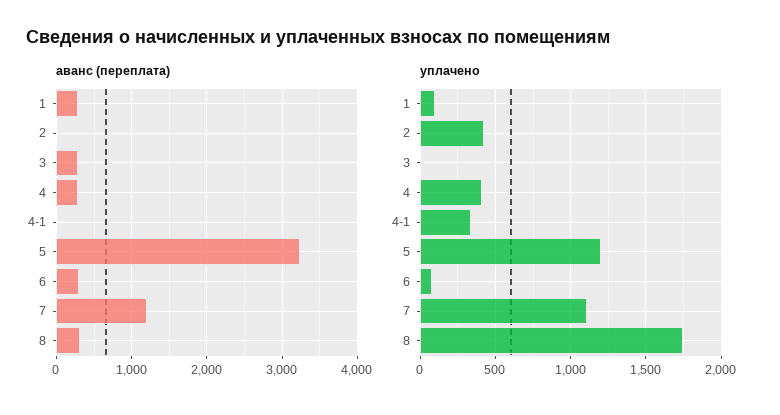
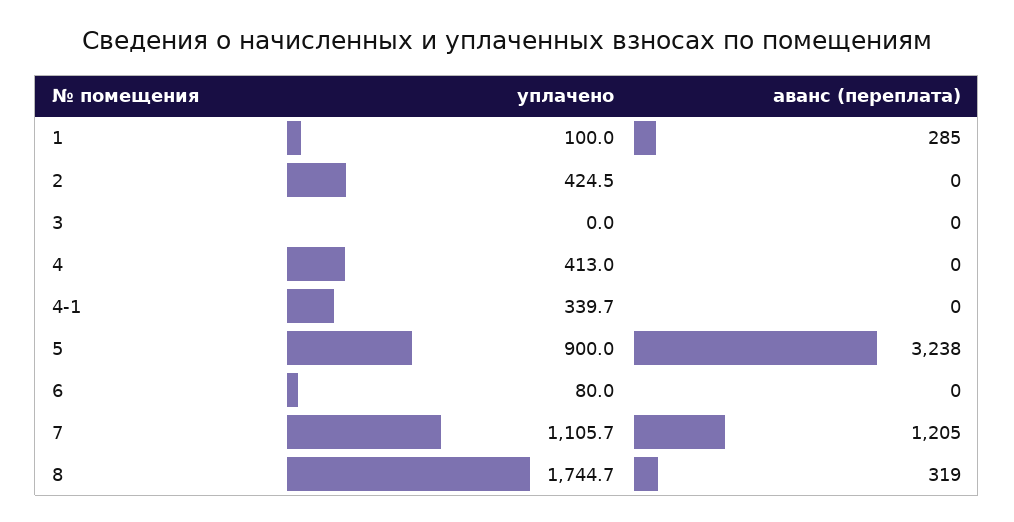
  {
    "аванс (переплата)": {
      "1": 285,
      "2": 0,
-     "3": 300,
+     "3": 0,
-     "4": 300,
+     "4": 0,
      "4-1": 0,
      "5": 3238,
-     "6": 300,
+     "6": 0,
      "7": 1205,
      "8": 319
    },
    "уплачено": {
      "1": 100,
      "2": 424.5,
      "3": 0,
      "4": 413,
      "4-1": 339.7,
-     "5": 1200,
+     "5": 900,
      "6": 80,
      "7": 1105.7,
      "8": 1744.7
    }
  }

